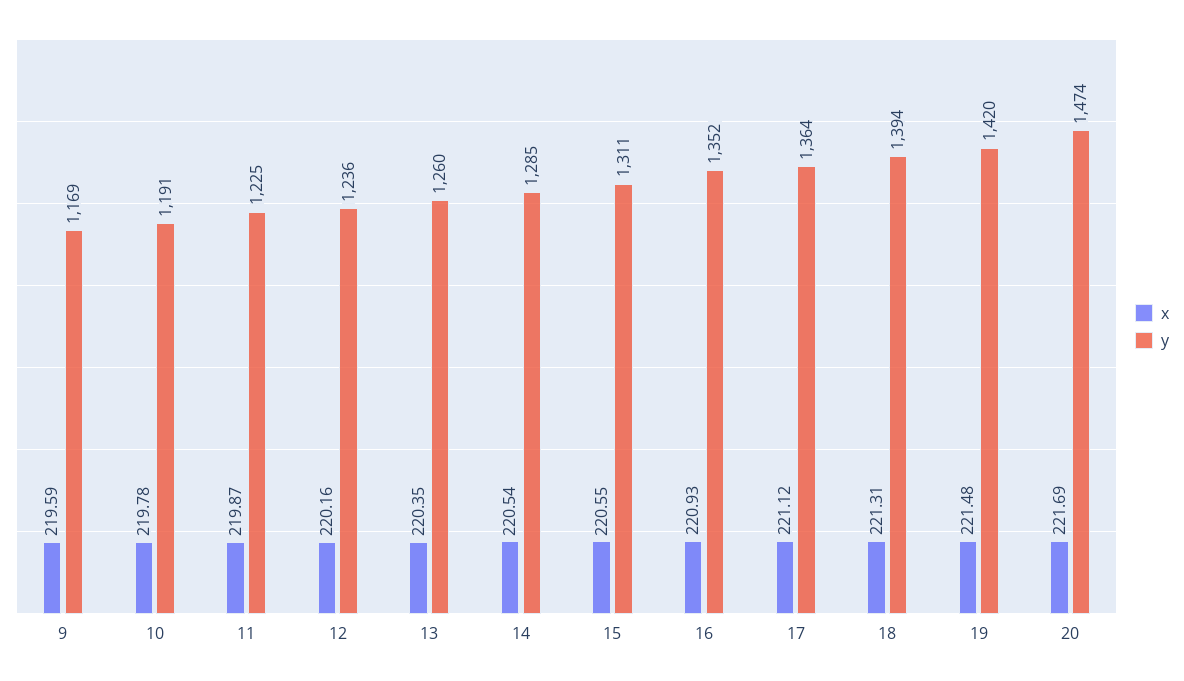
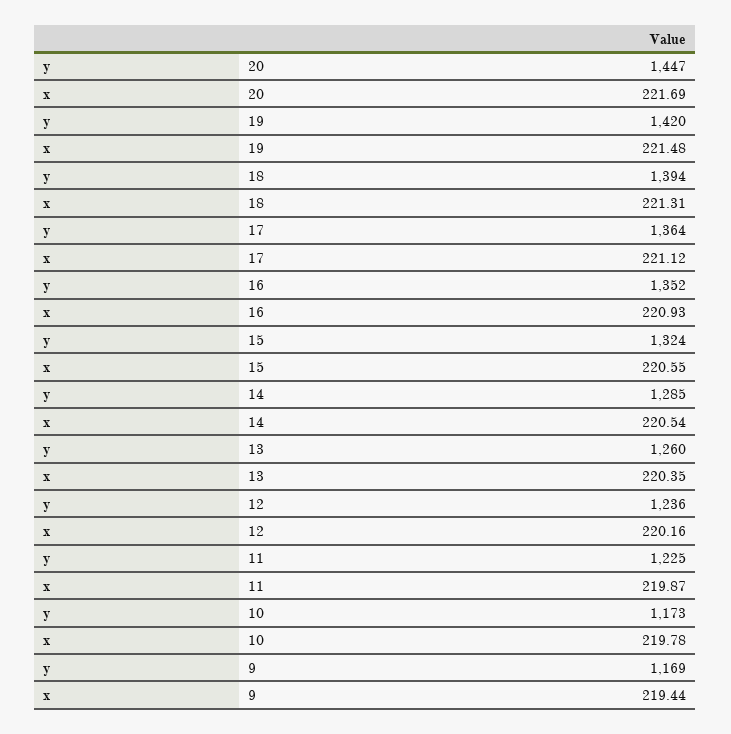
  {
    "x": {
-     "9": 219.59,
+     "9": 219.44,
      "10": 219.78,
      "11": 219.87,
      "12": 220.16,
      "13": 220.35,
      "14": 220.54,
      "15": 220.55,
      "16": 220.93,
      "17": 221.12,
      "18": 221.31,
      "19": 221.48,
      "20": 221.69
    },
    "y": {
      "9": 1169,
-     "10": 1191,
+     "10": 1173,
      "11": 1225,
      "12": 1236,
      "13": 1260,
      "14": 1285,
-     "15": 1311,
+     "15": 1324,
      "16": 1352,
      "17": 1364,
      "18": 1394,
      "19": 1420,
-     "20": 1474
+     "20": 1447
    }
  }

